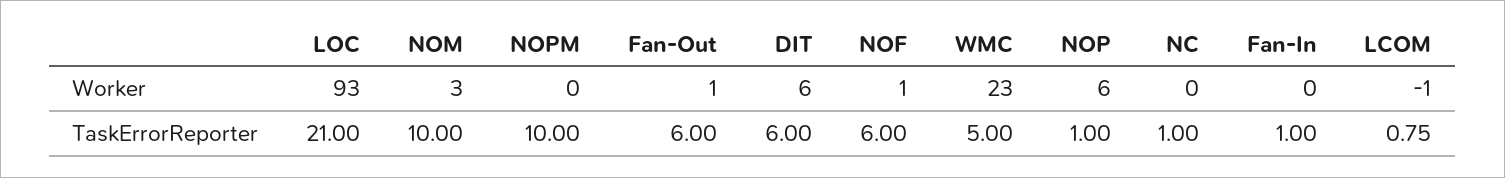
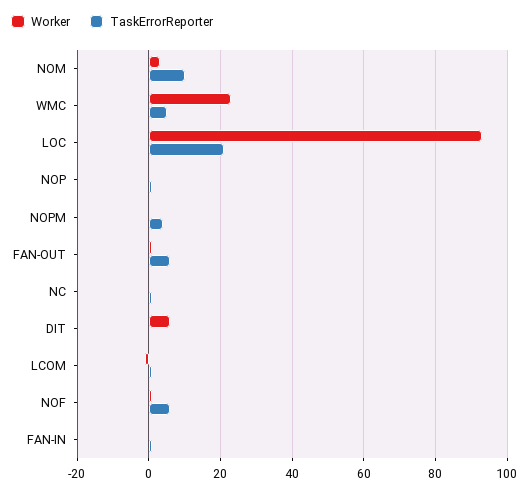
  {
    "Worker": {
      "LOC": 93,
      "NOM": 3,
      "NOPM": 0,
      "Fan-Out": 1,
      "DIT": 6,
      "NOF": 1,
      "WMC": 23,
-     "NOP": 6,
+     "NOP": 0,
      "NC": 0,
      "Fan-In": 0,
      "LCOM": -1
    },
    "TaskErrorReporter": {
      "LOC": 21,
      "NOM": 10,
-     "NOPM": 10,
+     "NOPM": 4,
      "Fan-Out": 6,
-     "DIT": 6,
+     "DIT": 0,
      "NOF": 6,
      "WMC": 5,
      "NOP": 1,
      "NC": 1,
      "Fan-In": 1,
      "LCOM": 0.75
    }
  }

